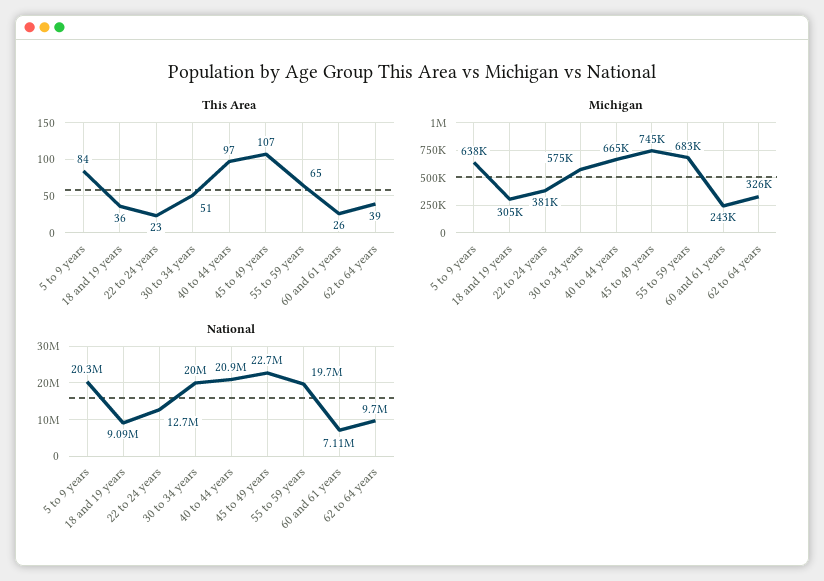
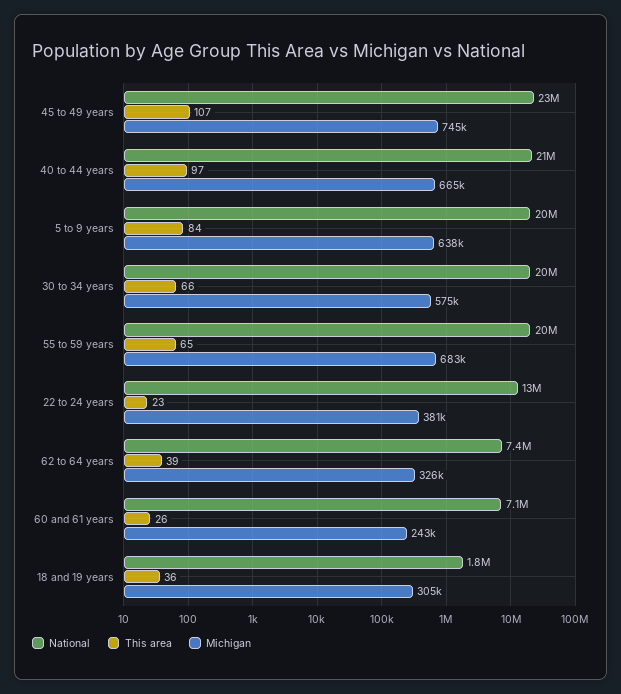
  {
    "This Area": {
      "5 to 9 years": 84,
      "18 and 19 years": 36,
      "22 to 24 years": 23,
-     "30 to 34 years": 51,
+     "30 to 34 years": 66,
      "40 to 44 years": 97,
      "45 to 49 years": 107,
      "55 to 59 years": 65,
      "60 and 61 years": 26,
      "62 to 64 years": 39
    },
    "Michigan": {
      "5 to 9 years": 638000,
      "18 and 19 years": 305000,
      "22 to 24 years": 381000,
      "30 to 34 years": 575000,
      "40 to 44 years": 665000,
      "45 to 49 years": 745000,
      "55 to 59 years": 683000,
      "60 and 61 years": 243000,
      "62 to 64 years": 326000
    },
    "National": {
      "5 to 9 years": 20300000,
-     "18 and 19 years": 9090000,
+     "18 and 19 years": 1800000,
      "22 to 24 years": 12700000,
      "30 to 34 years": 20000000,
      "40 to 44 years": 20900000,
      "45 to 49 years": 22700000,
      "55 to 59 years": 19700000,
      "60 and 61 years": 7110000,
-     "62 to 64 years": 9700000
+     "62 to 64 years": 7400000
    }
  }

